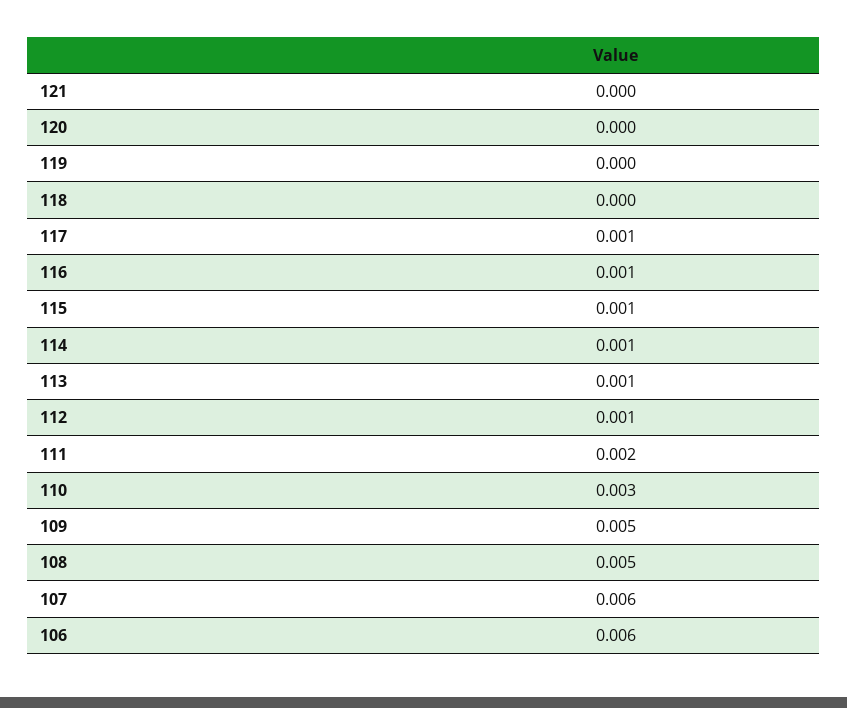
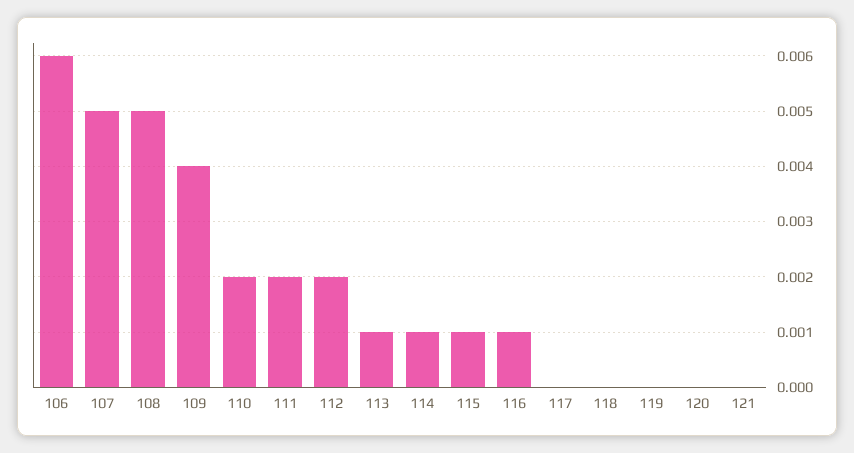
  {
    "121": 0,
    "120": 0,
    "119": 0,
    "118": 0,
-   "117": 0.001,
+   "117": 0,
    "116": 0.001,
    "115": 0.001,
    "114": 0.001,
    "113": 0.001,
-   "112": 0.001,
+   "112": 0.002,
    "111": 0.002,
-   "110": 0.003,
+   "110": 0.002,
-   "109": 0.005,
+   "109": 0.004,
    "108": 0.005,
-   "107": 0.006,
+   "107": 0.005,
    "106": 0.006
  }

